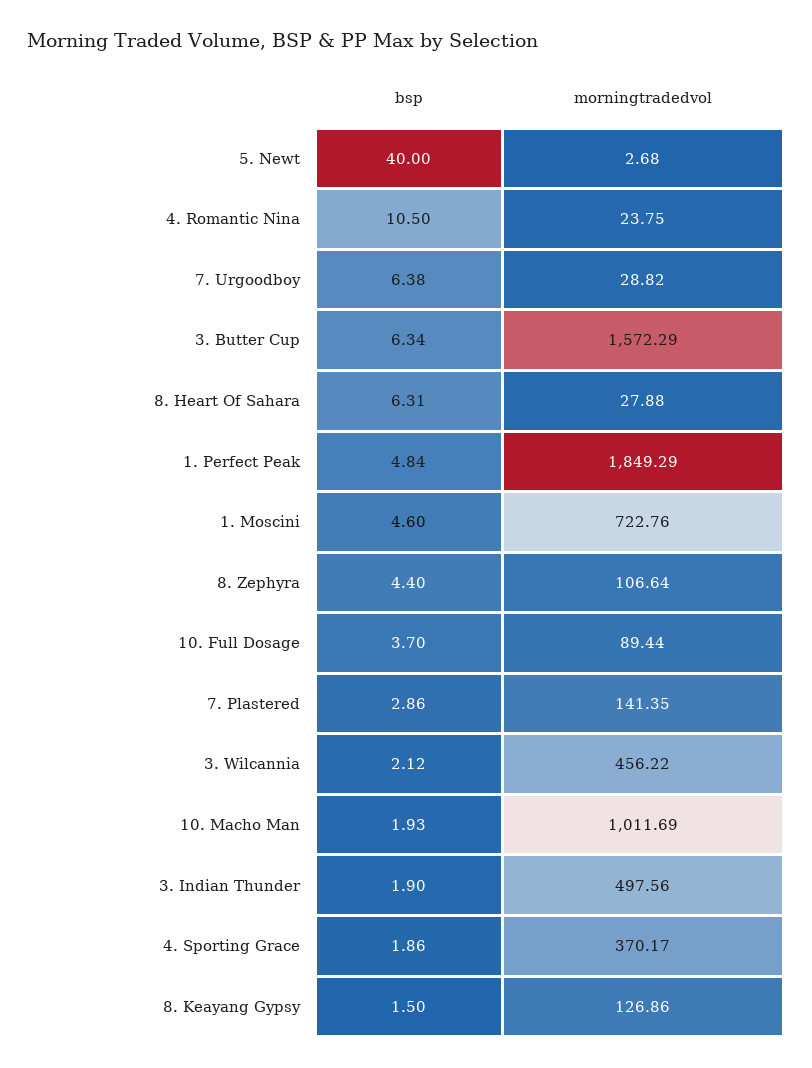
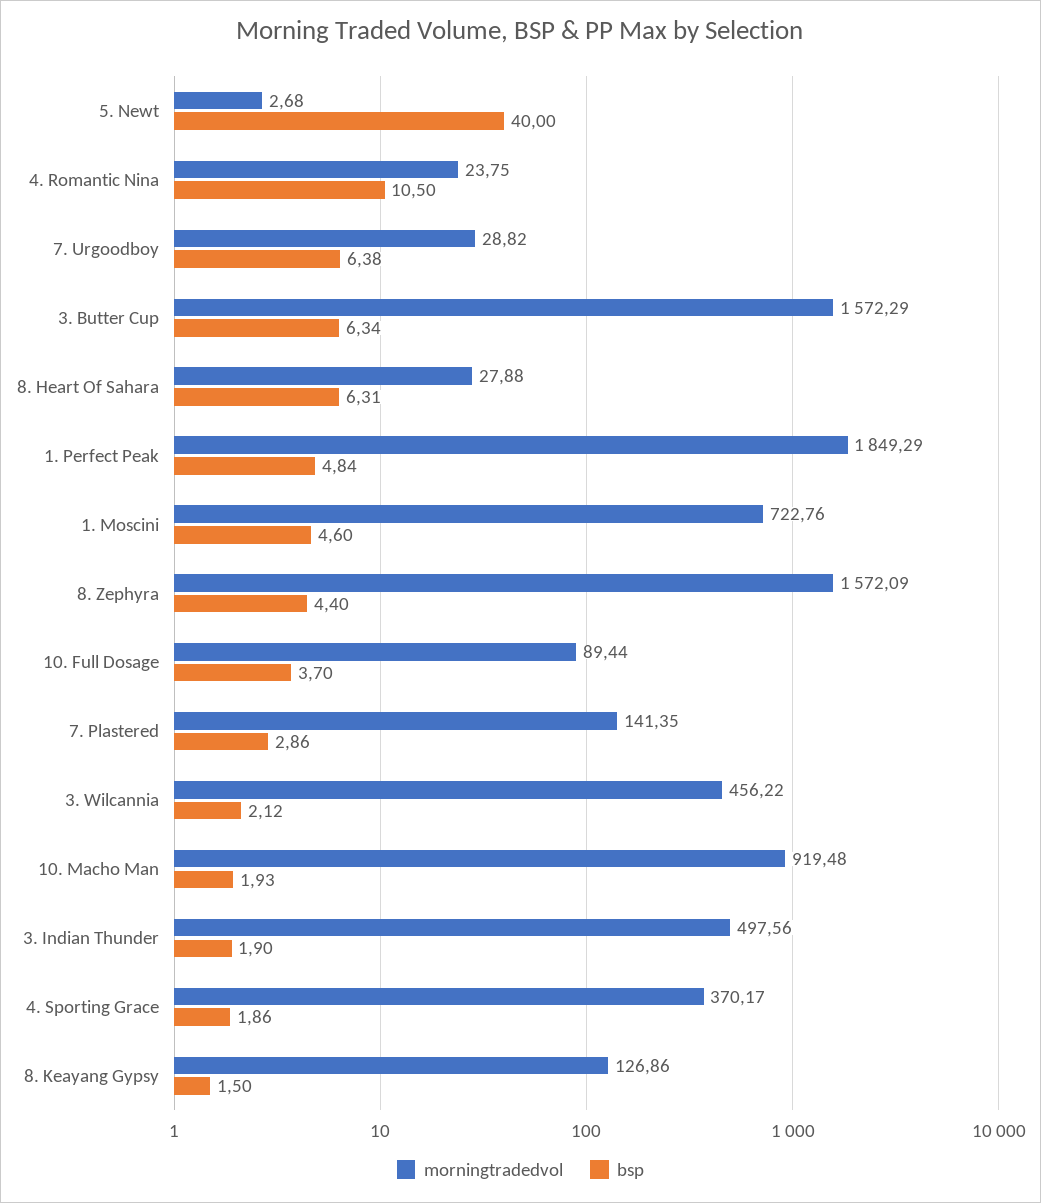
  {
    "bsp": {
      "5. Newt": 40,
      "4. Romantic Nina": 10.5,
      "7. Urgoodboy": 6.38,
      "3. Butter Cup": 6.34,
      "8. Heart Of Sahara": 6.31,
      "1. Perfect Peak": 4.84,
      "1. Moscini": 4.6,
      "8. Zephyra": 4.4,
      "10. Full Dosage": 3.7,
      "7. Plastered": 2.86,
      "3. Wilcannia": 2.12,
      "10. Macho Man": 1.93,
      "3. Indian Thunder": 1.9,
      "4. Sporting Grace": 1.86,
      "8. Keayang Gypsy": 1.5
    },
    "morningtradedvol": {
      "5. Newt": 2.68,
      "4. Romantic Nina": 23.75,
      "7. Urgoodboy": 28.82,
      "3. Butter Cup": 1572.29,
      "8. Heart Of Sahara": 27.88,
      "1. Perfect Peak": 1849.29,
      "1. Moscini": 722.76,
-     "8. Zephyra": 106.64,
+     "8. Zephyra": 1572.09,
      "10. Full Dosage": 89.44,
      "7. Plastered": 141.35,
      "3. Wilcannia": 456.22,
-     "10. Macho Man": 1011.69,
+     "10. Macho Man": 919.48,
      "3. Indian Thunder": 497.56,
      "4. Sporting Grace": 370.17,
      "8. Keayang Gypsy": 126.86
    }
  }

